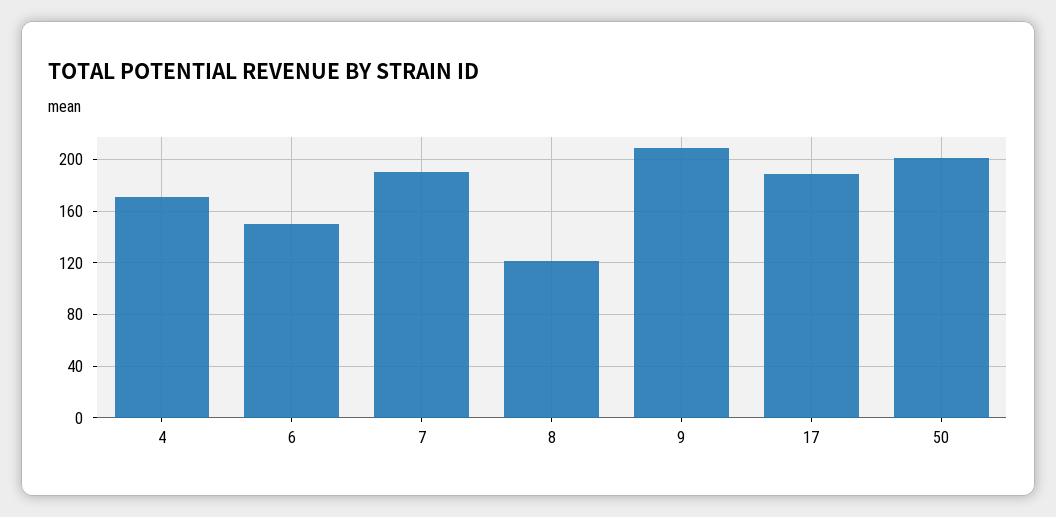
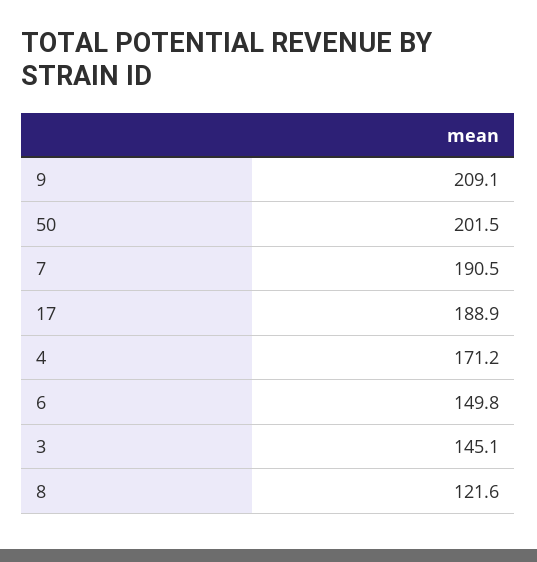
  {
    "4": 171.2,
    "6": 149.8,
    "7": 190.5,
    "8": 121.6,
    "9": 209.1,
    "17": 188.9,
-   "50": 201.5
+   "50": 201.5,
+   "3": 145.1
  }

